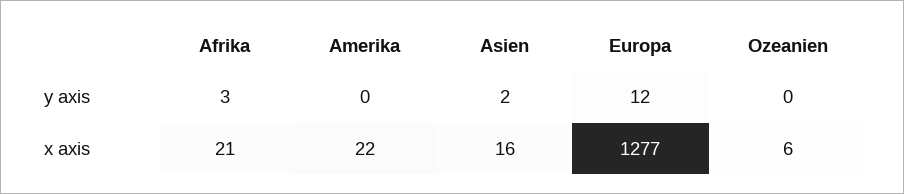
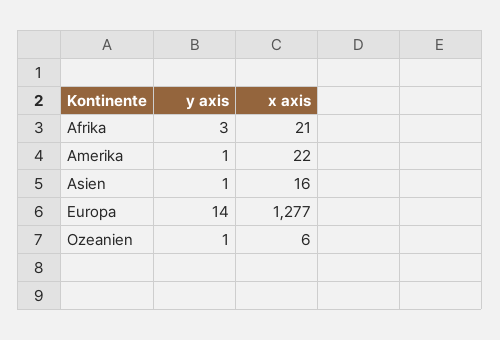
  {
    "Afrika": {
      "y axis": 3,
      "x axis": 21
    },
    "Amerika": {
-     "y axis": 0,
+     "y axis": 1,
      "x axis": 22
    },
    "Asien": {
-     "y axis": 2,
+     "y axis": 1,
      "x axis": 16
    },
    "Europa": {
-     "y axis": 12,
+     "y axis": 14,
      "x axis": 1277
    },
    "Ozeanien": {
-     "y axis": 0,
+     "y axis": 1,
      "x axis": 6
    }
  }

